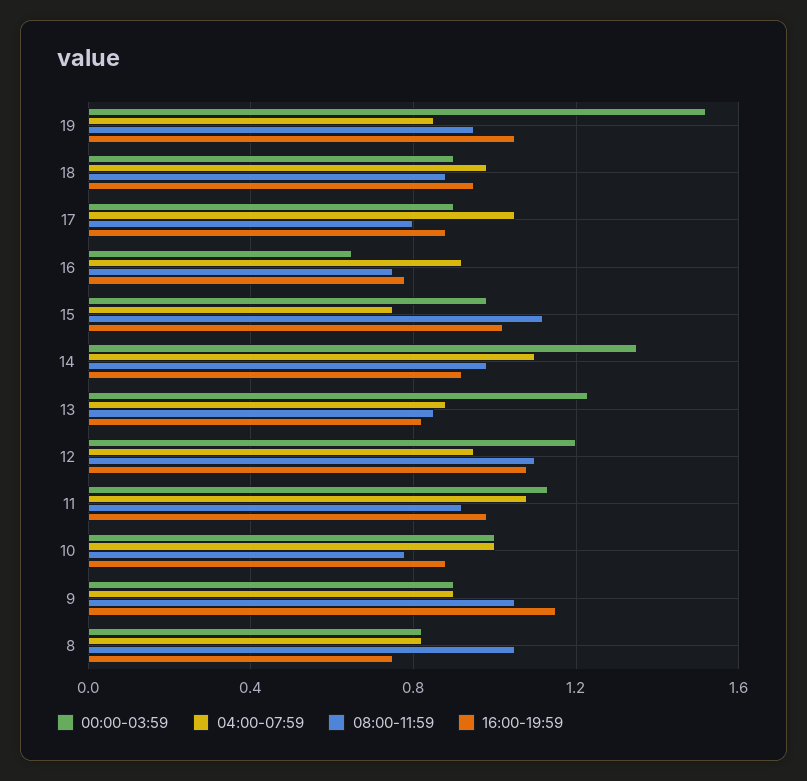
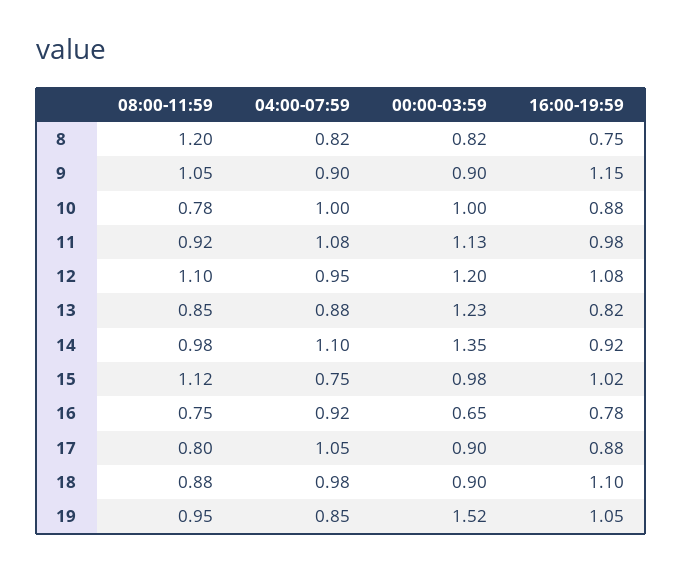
  {
    "00:00-03:59": {
      "19": 1.52,
      "18": 0.9,
      "17": 0.9,
      "16": 0.65,
      "15": 0.98,
      "14": 1.35,
      "13": 1.23,
      "12": 1.2,
      "11": 1.13,
      "10": 1,
      "9": 0.9,
      "8": 0.82
    },
    "04:00-07:59": {
      "19": 0.85,
      "18": 0.98,
      "17": 1.05,
      "16": 0.92,
      "15": 0.75,
      "14": 1.1,
      "13": 0.88,
      "12": 0.95,
      "11": 1.08,
      "10": 1,
      "9": 0.9,
      "8": 0.82
    },
    "08:00-11:59": {
      "19": 0.95,
      "18": 0.88,
      "17": 0.8,
      "16": 0.75,
      "15": 1.12,
      "14": 0.98,
      "13": 0.85,
      "12": 1.1,
      "11": 0.92,
      "10": 0.78,
      "9": 1.05,
-     "8": 1.05
+     "8": 1.2
    },
    "16:00-19:59": {
      "19": 1.05,
-     "18": 0.95,
+     "18": 1.1,
      "17": 0.88,
      "16": 0.78,
      "15": 1.02,
      "14": 0.92,
      "13": 0.82,
      "12": 1.08,
      "11": 0.98,
      "10": 0.88,
      "9": 1.15,
      "8": 0.75
    }
  }

